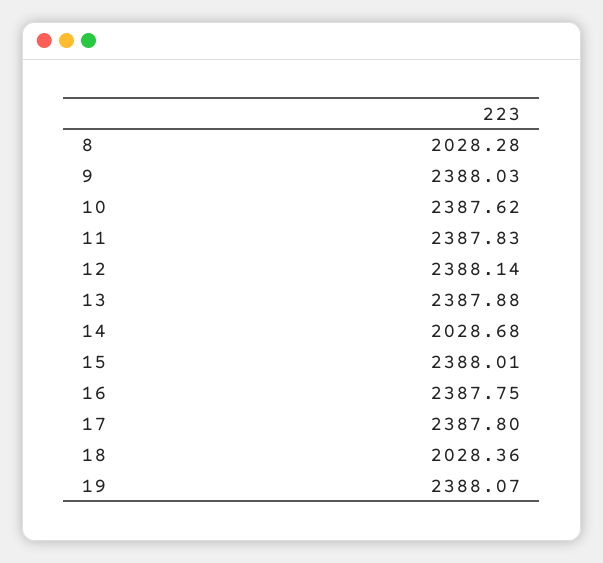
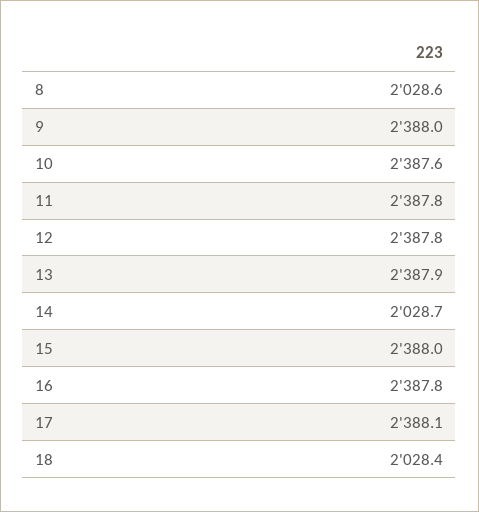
  {
-   "8": 2028.28,
+   "8": 2028.6,
    "9": 2388.03,
    "10": 2387.62,
    "11": 2387.83,
-   "12": 2388.14,
+   "12": 2387.8,
    "13": 2387.88,
    "14": 2028.68,
    "15": 2388.01,
    "16": 2387.75,
-   "17": 2387.8,
+   "17": 2388.1,
-   "18": 2028.36,
+   "18": 2028.36
-   "19": 2388.07
  }

